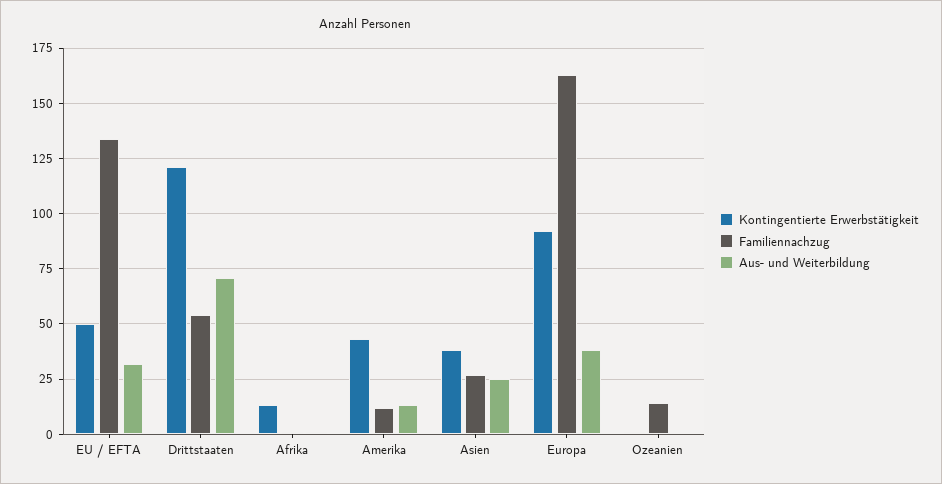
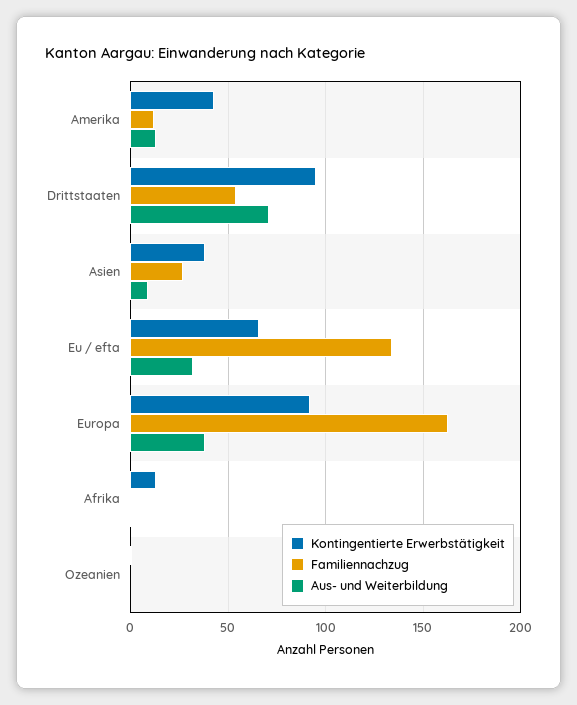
  {
    "Kontingentierte Erwerbstätigkeit": {
-     "EU / EFTA": 50,
+     "EU / EFTA": 65,
-     "Drittstaaten": 120,
+     "Drittstaaten": 95,
      "Afrika": 15,
      "Amerika": 45,
      "Asien": 40,
      "Europa": 90,
      "Ozeanien": 0
    },
    "Familiennachzug": {
      "EU / EFTA": 135,
      "Drittstaaten": 55,
      "Afrika": 0,
      "Amerika": 10,
      "Asien": 25,
      "Europa": 165,
-     "Ozeanien": 15
+     "Ozeanien": 0
    },
    "Aus- und Weiterbildung": {
      "EU / EFTA": 30,
      "Drittstaaten": 70,
      "Afrika": 0,
      "Amerika": 15,
-     "Asien": 25,
+     "Asien": 10,
      "Europa": 40,
      "Ozeanien": 0
    }
  }

